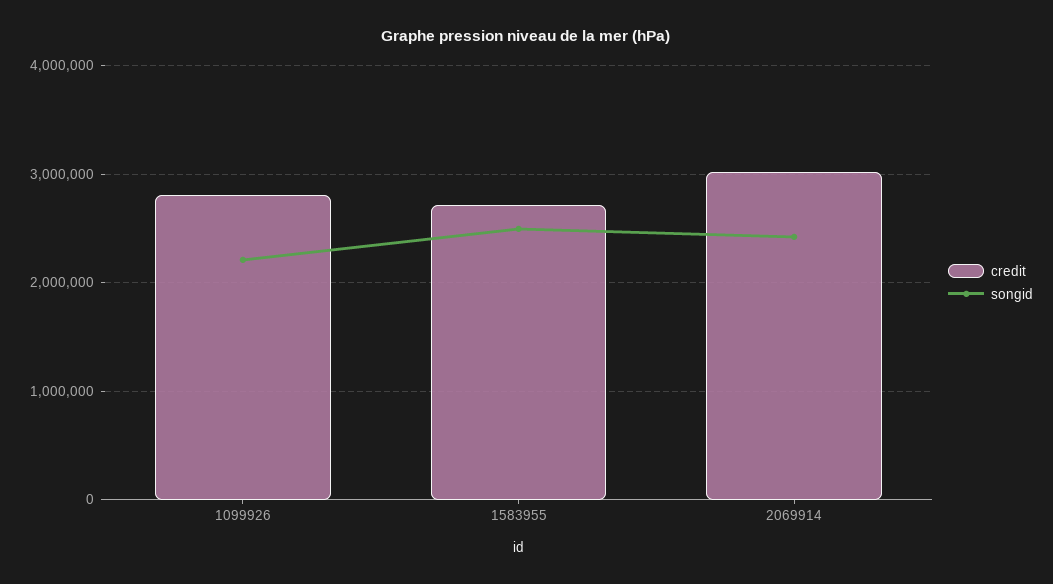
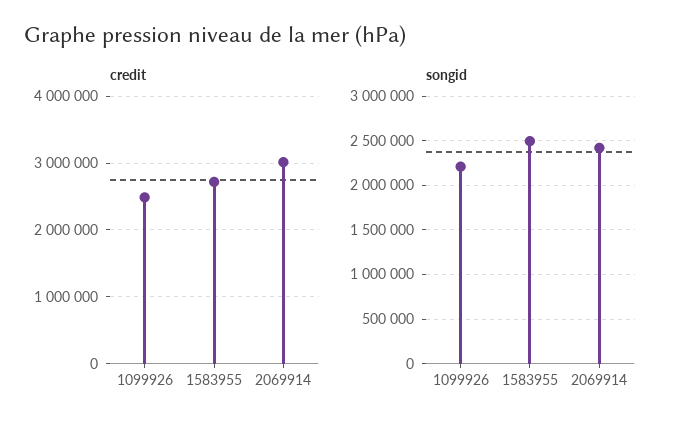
  {
    "credit": {
-     "1099926": 2800000,
+     "1099926": 2500000,
      "1583955": 2700000,
      "2069914": 3000000
    },
    "songid": {
      "1099926": 2200000,
      "1583955": 2500000,
      "2069914": 2400000
    }
  }

